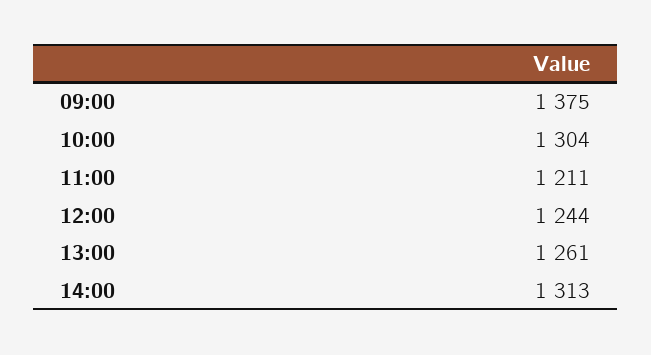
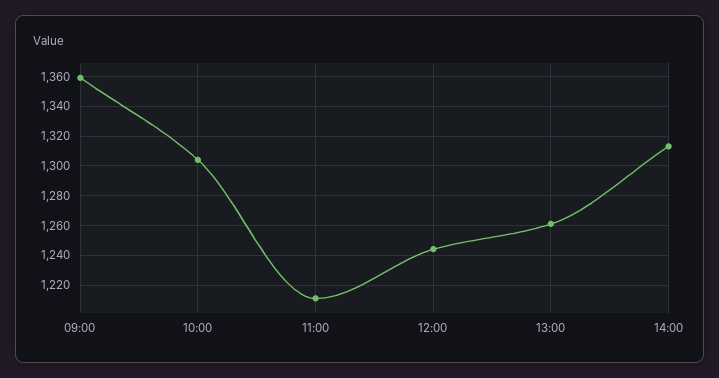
  {
-   "09:00": 1375,
+   "09:00": 1360,
    "10:00": 1304,
    "11:00": 1211,
    "12:00": 1244,
    "13:00": 1261,
    "14:00": 1313
  }

